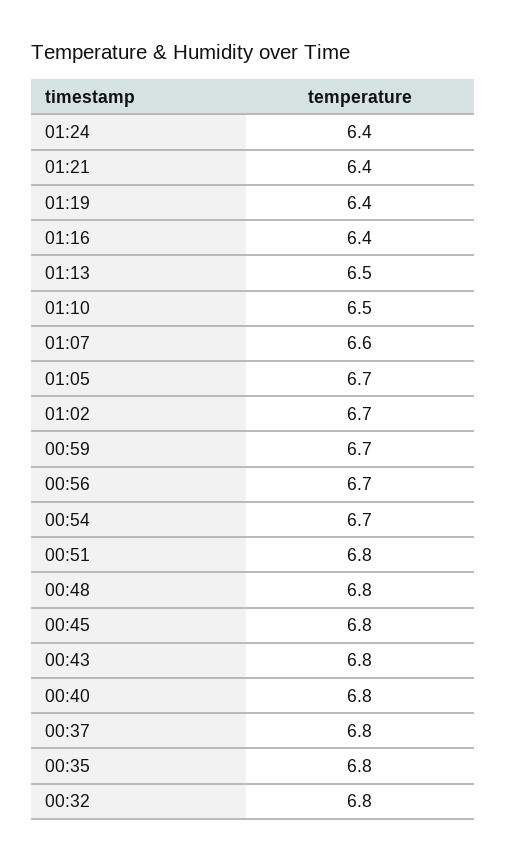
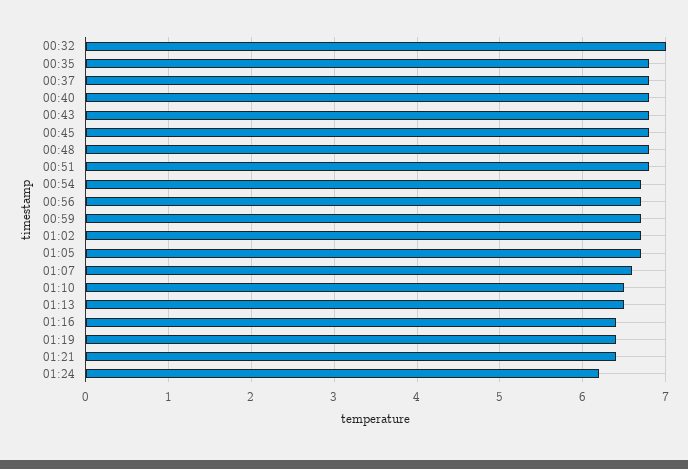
  {
-   "01:24": 6.4,
+   "01:24": 6.2,
    "01:21": 6.4,
    "01:19": 6.4,
    "01:16": 6.4,
    "01:13": 6.5,
    "01:10": 6.5,
    "01:07": 6.6,
    "01:05": 6.7,
    "01:02": 6.7,
    "00:59": 6.7,
    "00:56": 6.7,
    "00:54": 6.7,
    "00:51": 6.8,
    "00:48": 6.8,
    "00:45": 6.8,
    "00:43": 6.8,
    "00:40": 6.8,
    "00:37": 6.8,
    "00:35": 6.8,
-   "00:32": 6.8
+   "00:32": 7
  }

